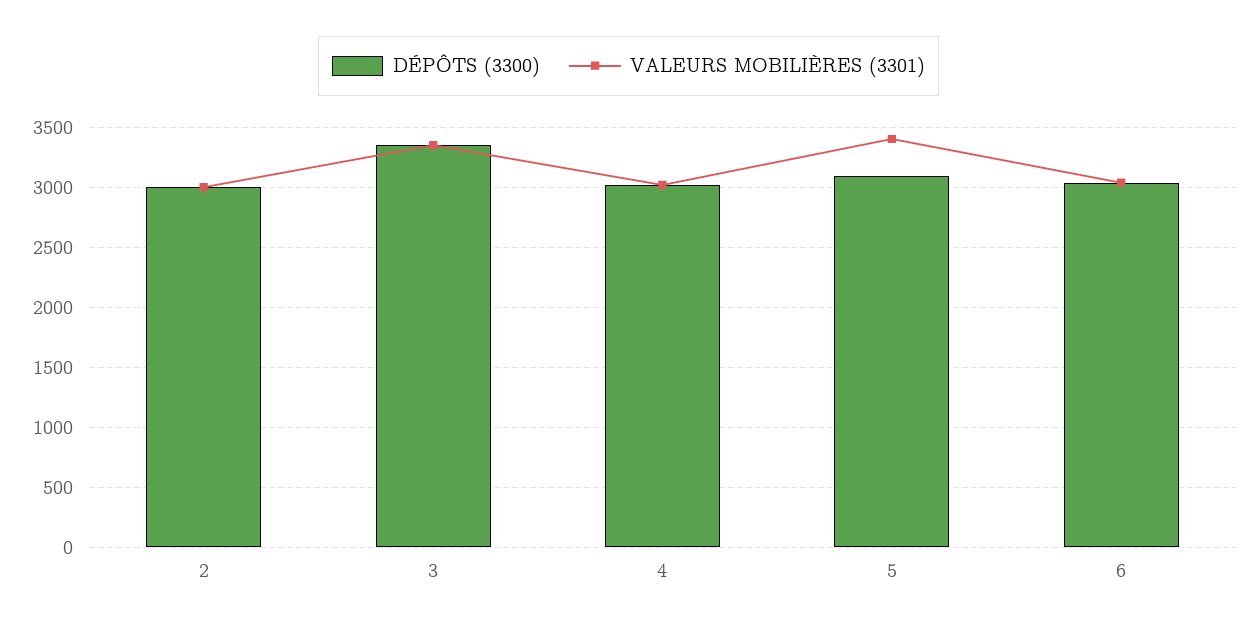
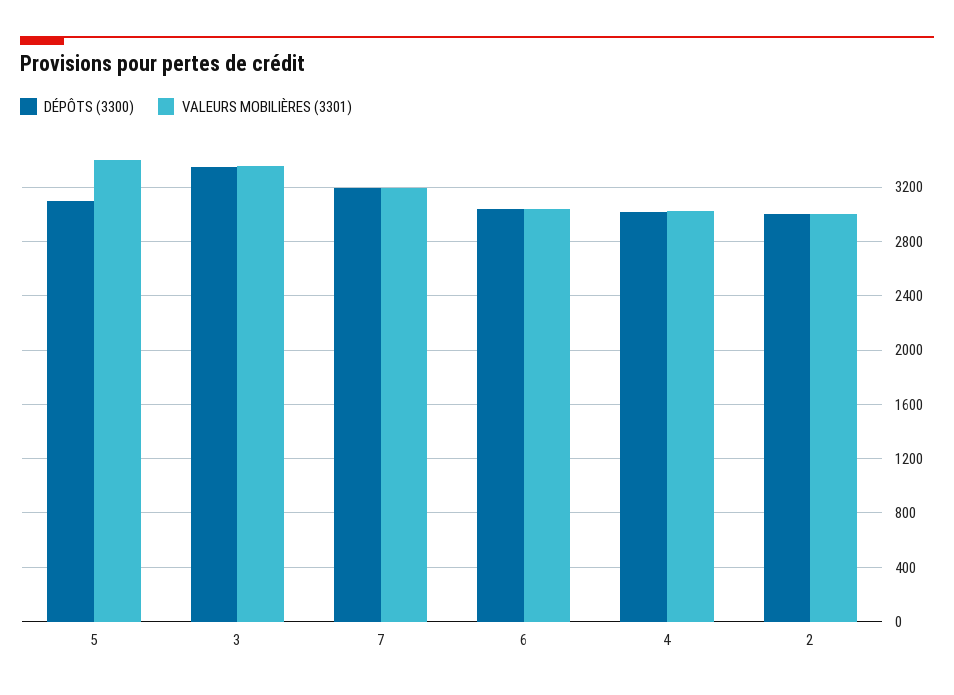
  {
    "DÉPÔTS (3300)": {
      "2": 3000,
      "3": 3350,
      "4": 3000,
      "5": 3100,
-     "6": 3050
+     "6": 3050,
+     "7": 3200
    },
    "VALEURS MOBILIÈRES (3301)": {
      "2": 3000,
      "3": 3350,
      "4": 3000,
      "5": 3400,
-     "6": 3050
+     "6": 3050,
+     "7": 3200
    }
  }

